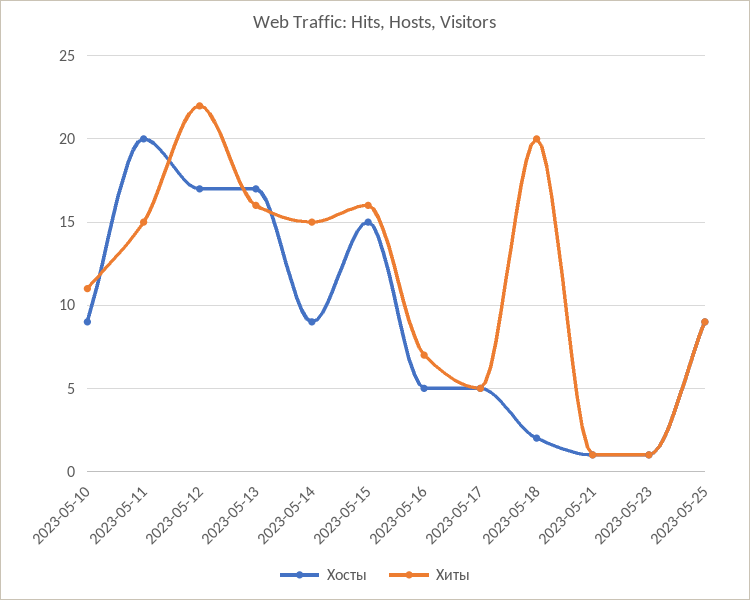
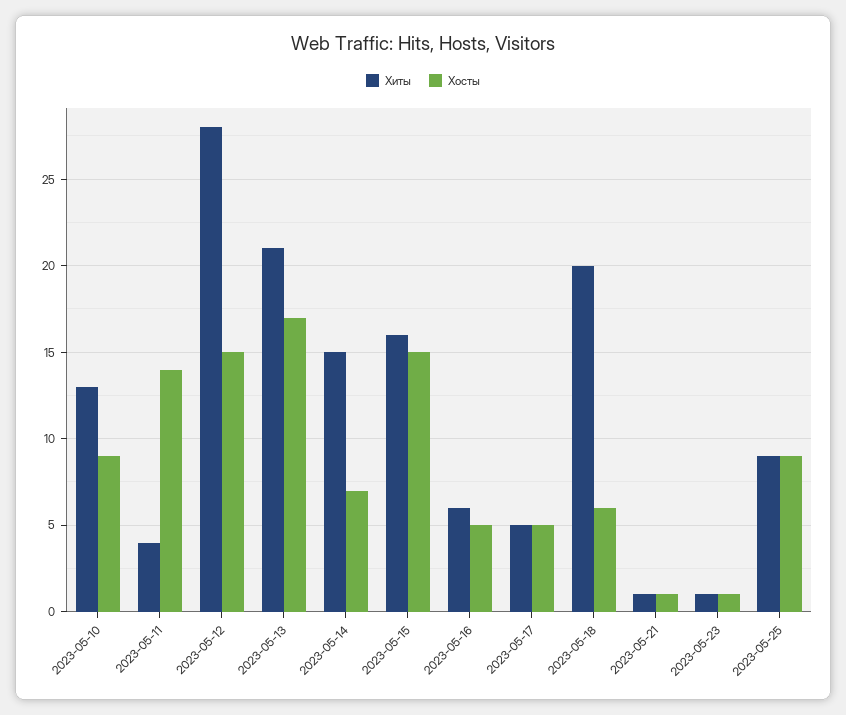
  {
    "Хосты": {
      "2023-05-10": 9,
-     "2023-05-11": 20,
+     "2023-05-11": 14,
-     "2023-05-12": 17,
+     "2023-05-12": 15,
      "2023-05-13": 17,
-     "2023-05-14": 9,
+     "2023-05-14": 7,
      "2023-05-15": 15,
      "2023-05-16": 5,
      "2023-05-17": 5,
-     "2023-05-18": 2,
+     "2023-05-18": 6,
      "2023-05-21": 1,
      "2023-05-23": 1,
      "2023-05-25": 9
    },
    "Хиты": {
-     "2023-05-10": 11,
+     "2023-05-10": 13,
-     "2023-05-11": 15,
+     "2023-05-11": 4,
-     "2023-05-12": 22,
+     "2023-05-12": 28,
-     "2023-05-13": 16,
+     "2023-05-13": 21,
      "2023-05-14": 15,
      "2023-05-15": 16,
-     "2023-05-16": 7,
+     "2023-05-16": 6,
      "2023-05-17": 5,
      "2023-05-18": 20,
      "2023-05-21": 1,
      "2023-05-23": 1,
      "2023-05-25": 9
    }
  }

